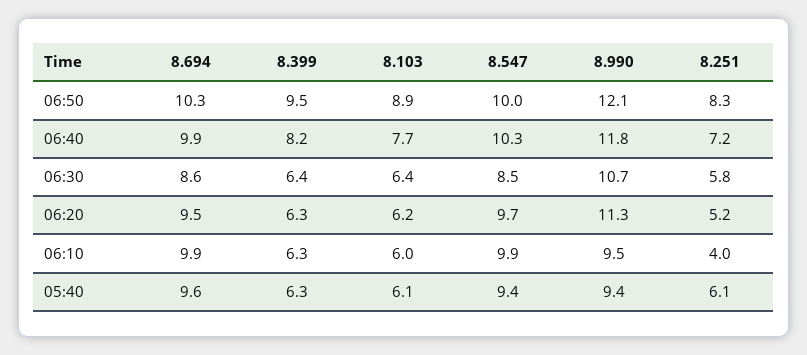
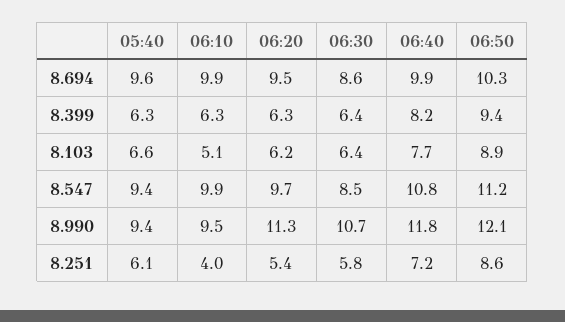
  {
    "8.694": {
      "06:50": 10.3,
      "06:40": 9.9,
      "06:30": 8.6,
      "06:20": 9.5,
      "06:10": 9.9,
      "05:40": 9.6
    },
    "8.399": {
-     "06:50": 9.5,
+     "06:50": 9.4,
      "06:40": 8.2,
      "06:30": 6.4,
      "06:20": 6.3,
      "06:10": 6.3,
      "05:40": 6.3
    },
    "8.103": {
      "06:50": 8.9,
      "06:40": 7.7,
      "06:30": 6.4,
      "06:20": 6.2,
-     "06:10": 6,
+     "06:10": 5.1,
-     "05:40": 6.1
+     "05:40": 6.6
    },
    "8.547": {
-     "06:50": 10,
+     "06:50": 11.2,
-     "06:40": 10.3,
+     "06:40": 10.8,
      "06:30": 8.5,
      "06:20": 9.7,
      "06:10": 9.9,
      "05:40": 9.4
    },
    "8.990": {
      "06:50": 12.1,
      "06:40": 11.8,
      "06:30": 10.7,
      "06:20": 11.3,
      "06:10": 9.5,
      "05:40": 9.4
    },
    "8.251": {
-     "06:50": 8.3,
+     "06:50": 8.6,
      "06:40": 7.2,
      "06:30": 5.8,
-     "06:20": 5.2,
+     "06:20": 5.4,
      "06:10": 4,
      "05:40": 6.1
    }
  }

